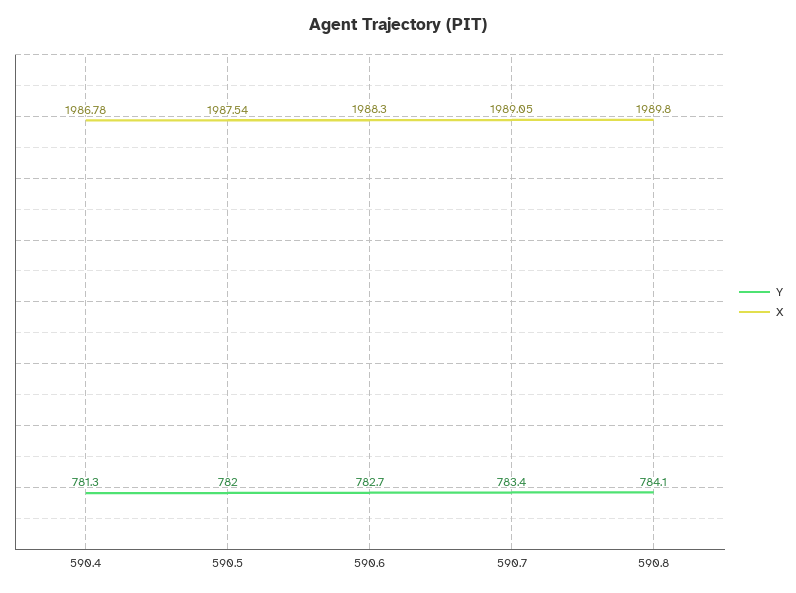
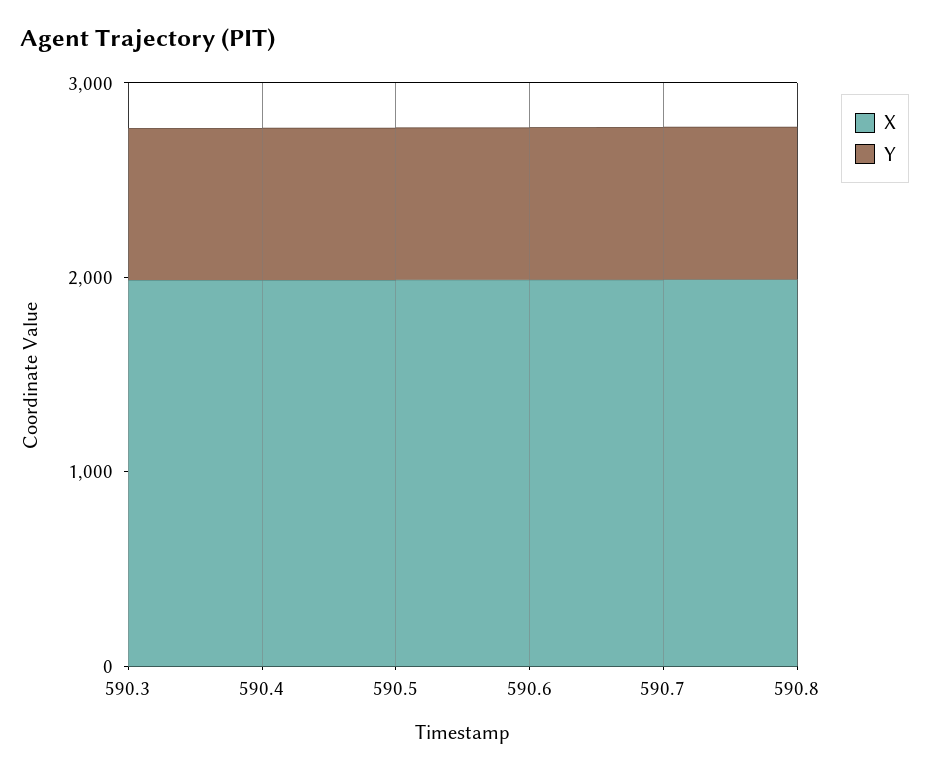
  {
    "Y": {
      "590.4": 781.3,
      "590.5": 782,
      "590.6": 782.7,
      "590.7": 783.4,
-     "590.8": 784.1
+     "590.8": 784.1,
+     "590.3": 800
    },
    "X": {
      "590.4": 1986.78,
      "590.5": 1987.54,
      "590.6": 1988.3,
      "590.7": 1989.05,
-     "590.8": 1989.8
+     "590.8": 1989.8,
+     "590.3": 2000
    }
  }

